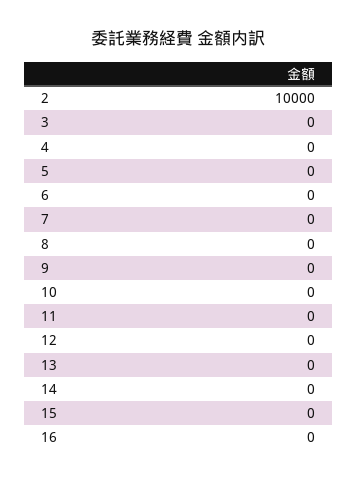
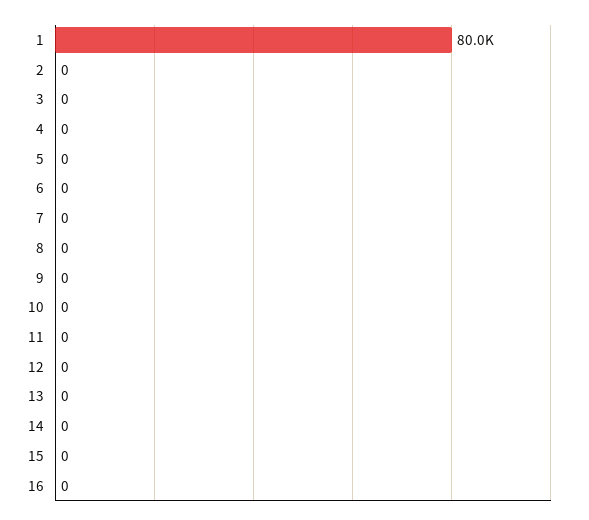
  {
-   "2": 10000,
+   "2": 0,
    "3": 0,
    "4": 0,
    "5": 0,
    "6": 0,
    "7": 0,
    "8": 0,
    "9": 0,
    "10": 0,
    "11": 0,
    "12": 0,
    "13": 0,
    "14": 0,
    "15": 0,
-   "16": 0
+   "16": 0,
+   "1": 80000
  }

